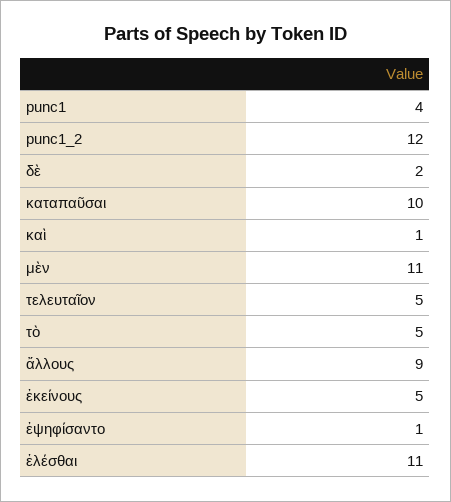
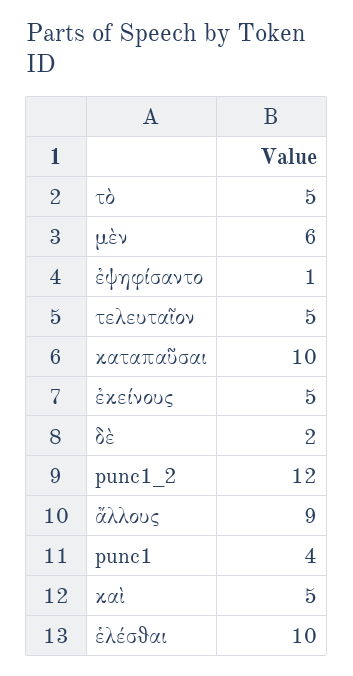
  {
    "punc1": 4,
    "punc1_2": 12,
    "δὲ": 2,
    "καταπαῦσαι": 10,
-   "καὶ": 1,
+   "καὶ": 5,
-   "μὲν": 11,
+   "μὲν": 6,
    "τελευταῖον": 5,
    "τὸ": 5,
    "ἄλλους": 9,
    "ἐκείνους": 5,
    "ἐψηφίσαντο": 1,
-   "ἑλέσθαι": 11
+   "ἑλέσθαι": 10
  }

